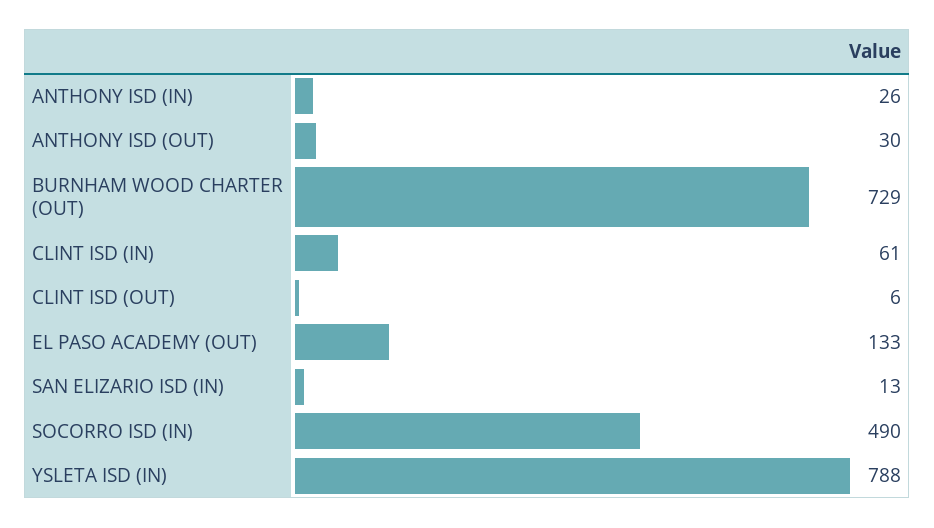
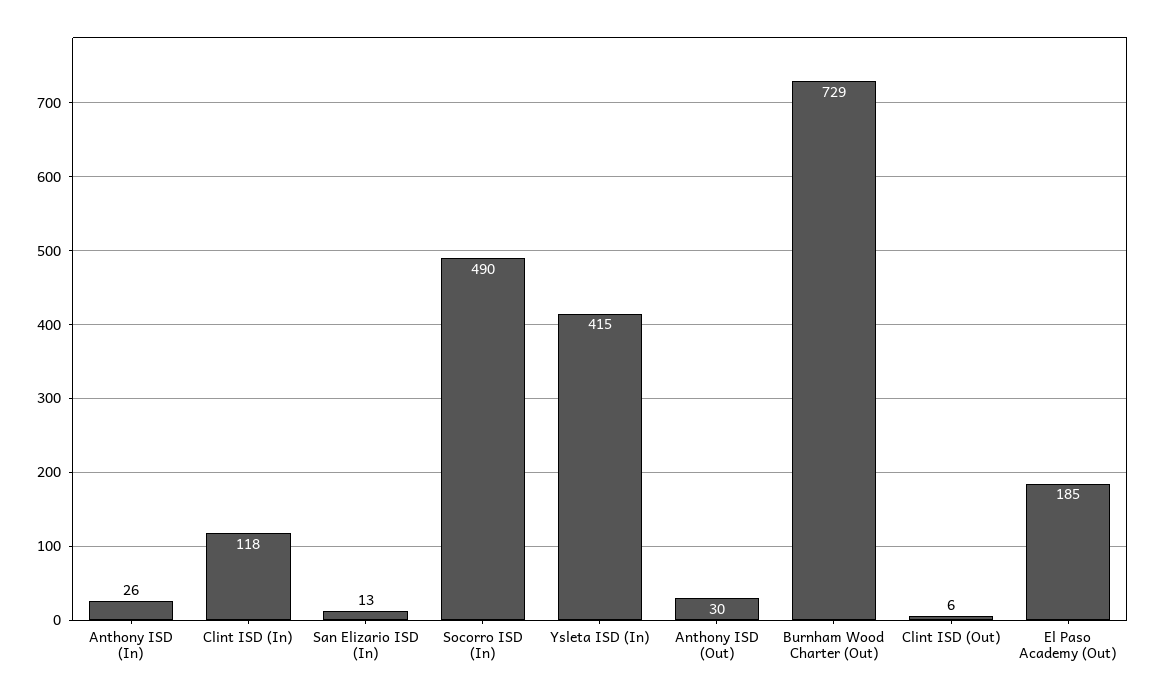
  {
    "ANTHONY ISD (IN)": 26,
    "ANTHONY ISD (OUT)": 30,
    "BURNHAM WOOD CHARTER (OUT)": 729,
-   "CLINT ISD (IN)": 61,
+   "CLINT ISD (IN)": 118,
    "CLINT ISD (OUT)": 6,
-   "EL PASO ACADEMY (OUT)": 133,
+   "EL PASO ACADEMY (OUT)": 185,
    "SAN ELIZARIO ISD (IN)": 13,
    "SOCORRO ISD (IN)": 490,
-   "YSLETA ISD (IN)": 788
+   "YSLETA ISD (IN)": 415
  }

